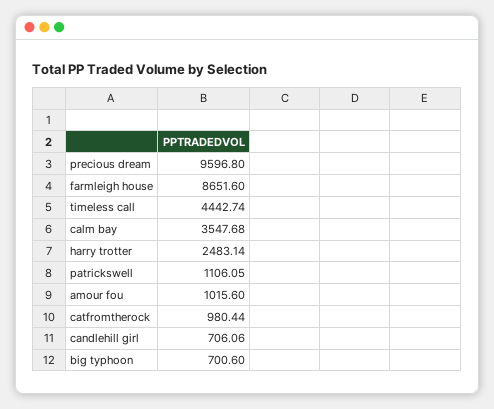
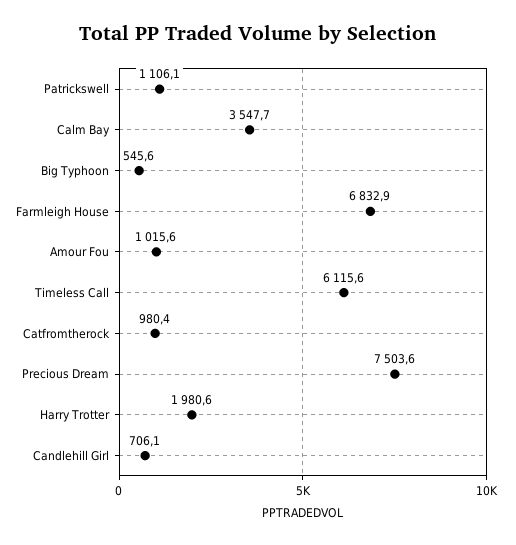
  {
-   "precious dream": 9596.8,
+   "precious dream": 7503.6,
-   "farmleigh house": 8651.6,
+   "farmleigh house": 6832.9,
-   "timeless call": 4442.74,
+   "timeless call": 6115.6,
    "calm bay": 3547.68,
-   "harry trotter": 2483.14,
+   "harry trotter": 1980.6,
    "patrickswell": 1106.05,
    "amour fou": 1015.6,
    "catfromtherock": 980.44,
    "candlehill girl": 706.06,
-   "big typhoon": 700.6
+   "big typhoon": 545.6
  }

